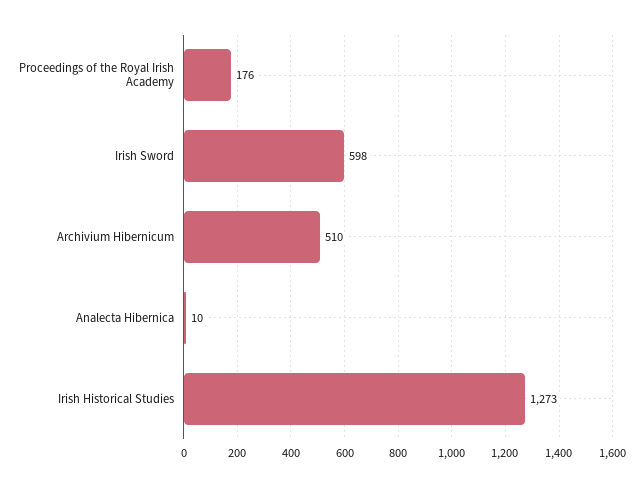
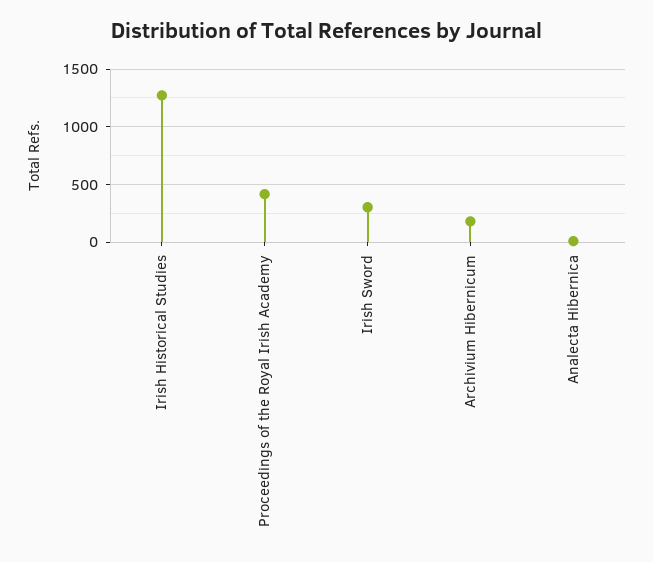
  {
-   "Proceedings of the Royal Irish Academy": 176,
+   "Proceedings of the Royal Irish Academy": 400,
-   "Irish Sword": 598,
+   "Irish Sword": 300,
-   "Archivium Hibernicum": 510,
+   "Archivium Hibernicum": 200,
    "Analecta Hibernica": 10,
    "Irish Historical Studies": 1273
  }

